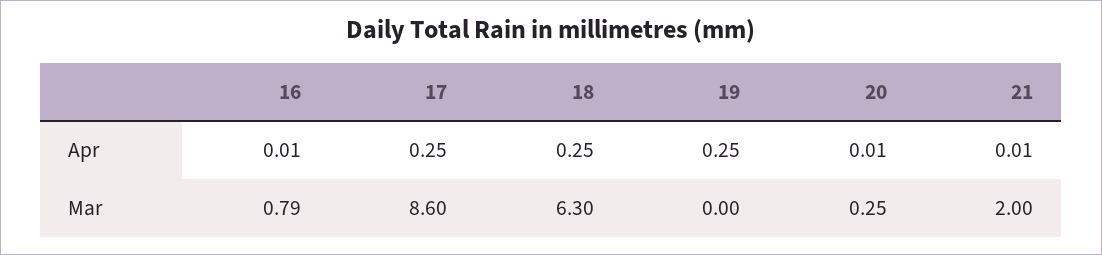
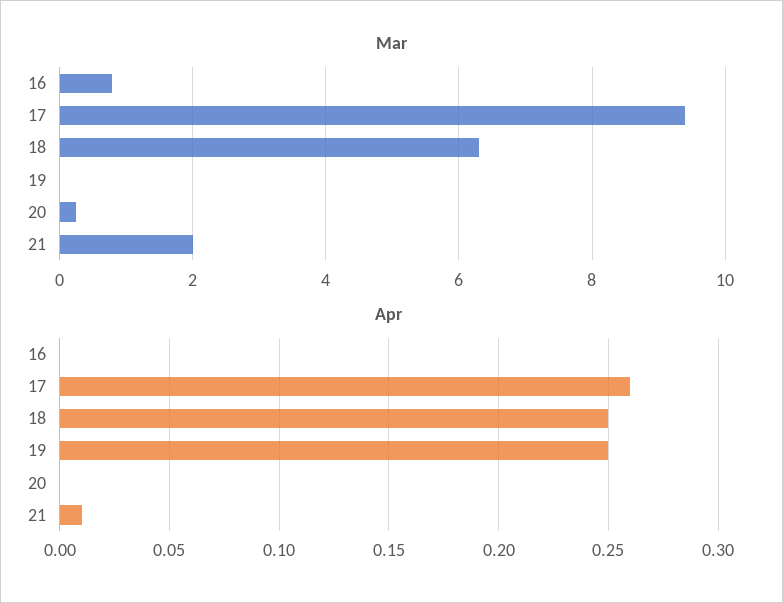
  {
    "Apr": {
-     "16": 0.01,
+     "16": 0,
-     "17": 0.25,
+     "17": 0.26,
      "18": 0.25,
      "19": 0.25,
-     "20": 0.01,
+     "20": 0,
      "21": 0.01
    },
    "Mar": {
      "16": 0.79,
-     "17": 8.6,
+     "17": 9.4,
      "18": 6.3,
      "19": 0,
      "20": 0.25,
      "21": 2
    }
  }

